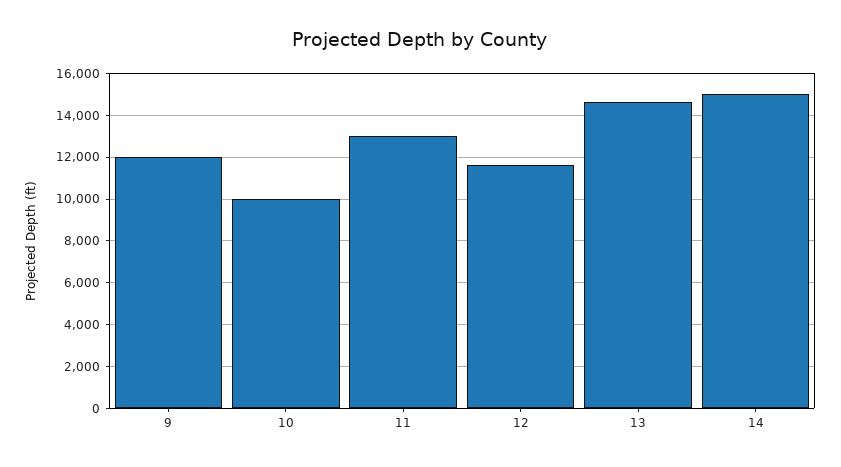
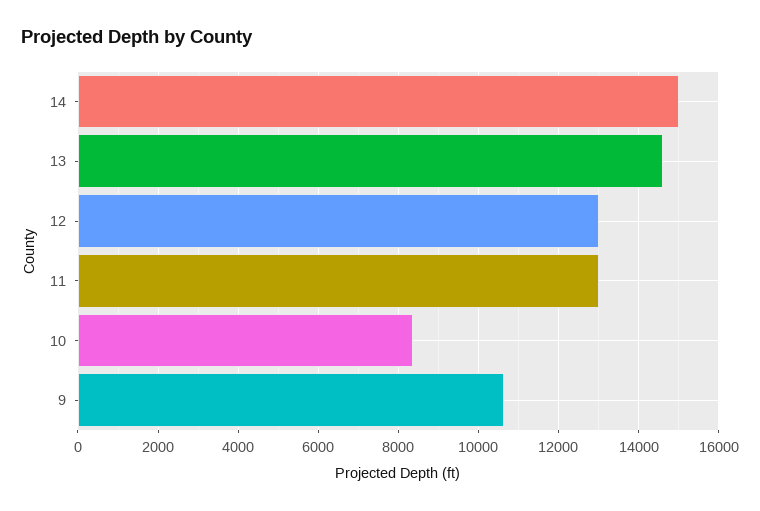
  {
-   "9": 12000,
+   "9": 10600,
-   "10": 10000,
+   "10": 8400,
    "11": 13000,
-   "12": 11500,
+   "12": 13000,
    "13": 14600,
    "14": 15000
  }

